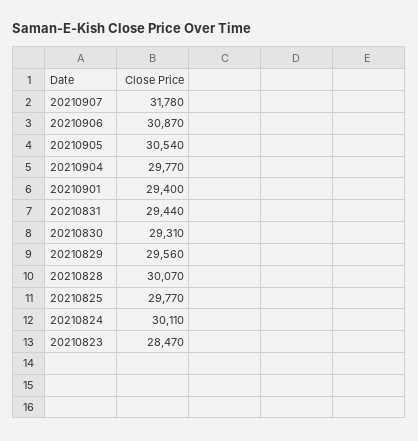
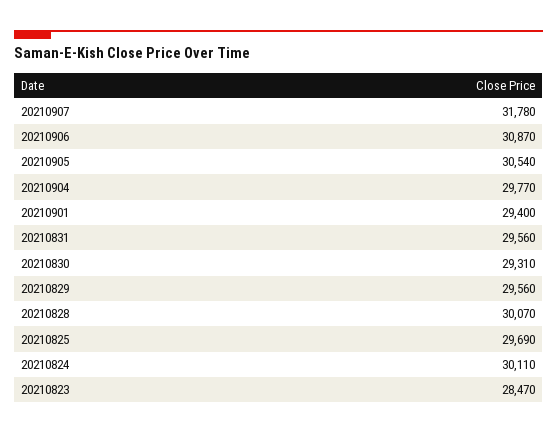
  {
    "20210907": 31780,
    "20210906": 30870,
    "20210905": 30540,
    "20210904": 29770,
    "20210901": 29400,
-   "20210831": 29440,
+   "20210831": 29560,
    "20210830": 29310,
    "20210829": 29560,
    "20210828": 30070,
-   "20210825": 29770,
+   "20210825": 29690,
    "20210824": 30110,
    "20210823": 28470
  }

